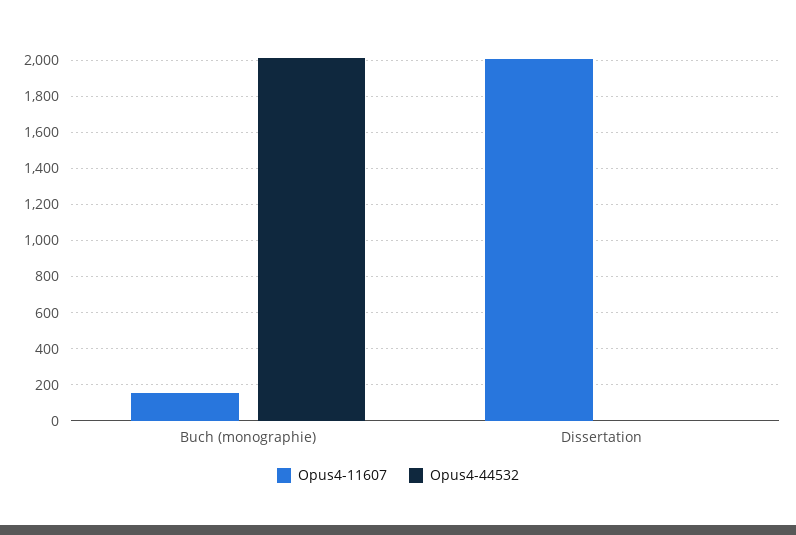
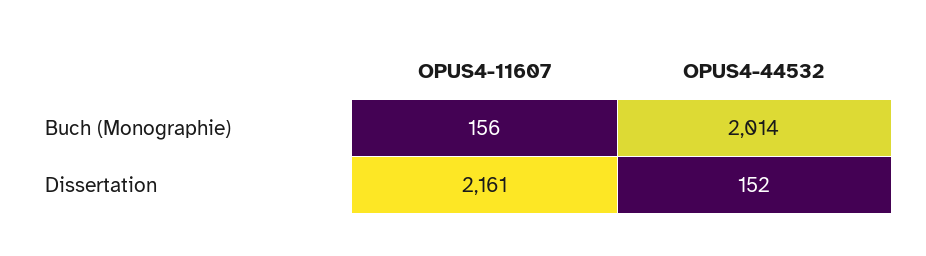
  {
    "Opus4-11607": {
      "Buch (monographie)": 156,
-     "Dissertation": 2000
+     "Dissertation": 2161
    },
    "Opus4-44532": {
      "Buch (monographie)": 2014,
-     "Dissertation": 0
+     "Dissertation": 152
    }
  }

